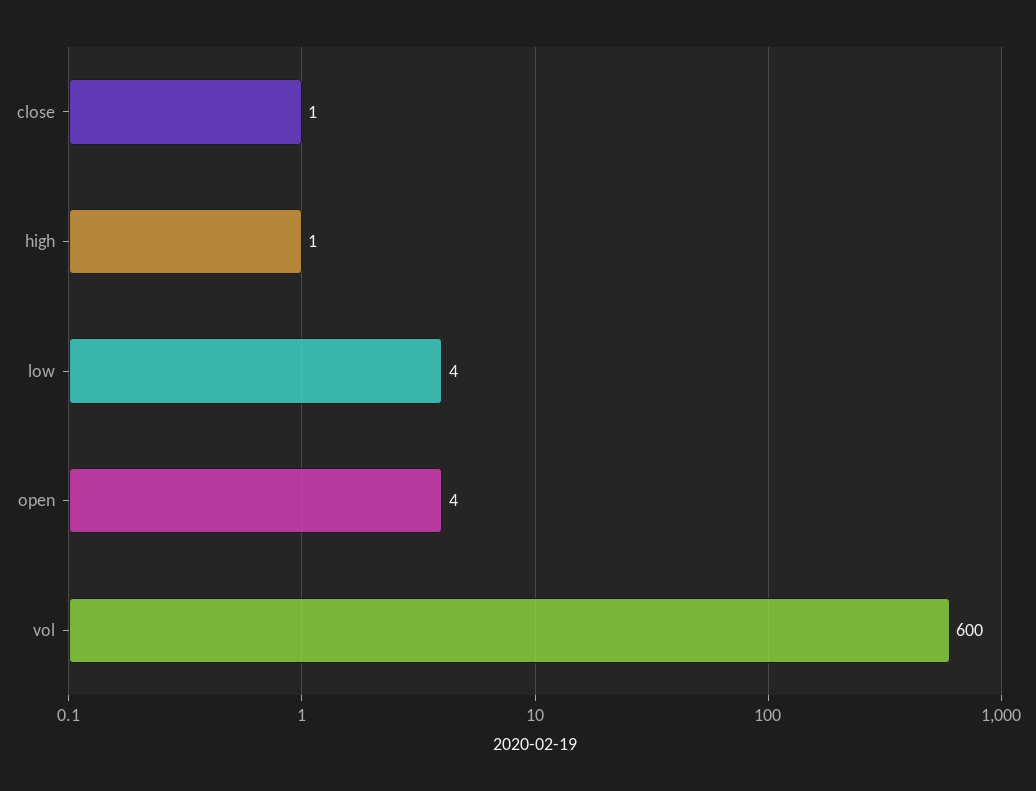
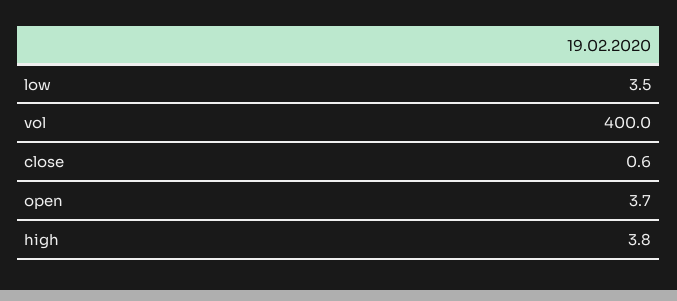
  {
    "close": 0.6,
-   "high": 1,
+   "high": 3.8,
    "low": 3.5,
    "open": 3.7,
-   "vol": 600
+   "vol": 400
  }

